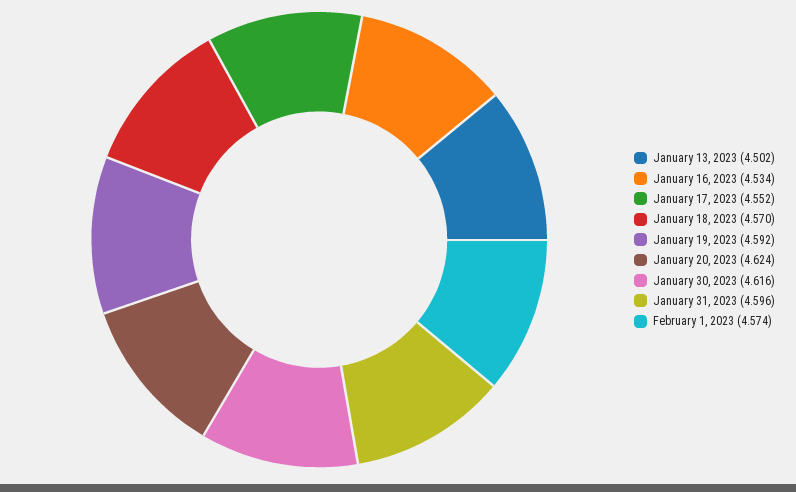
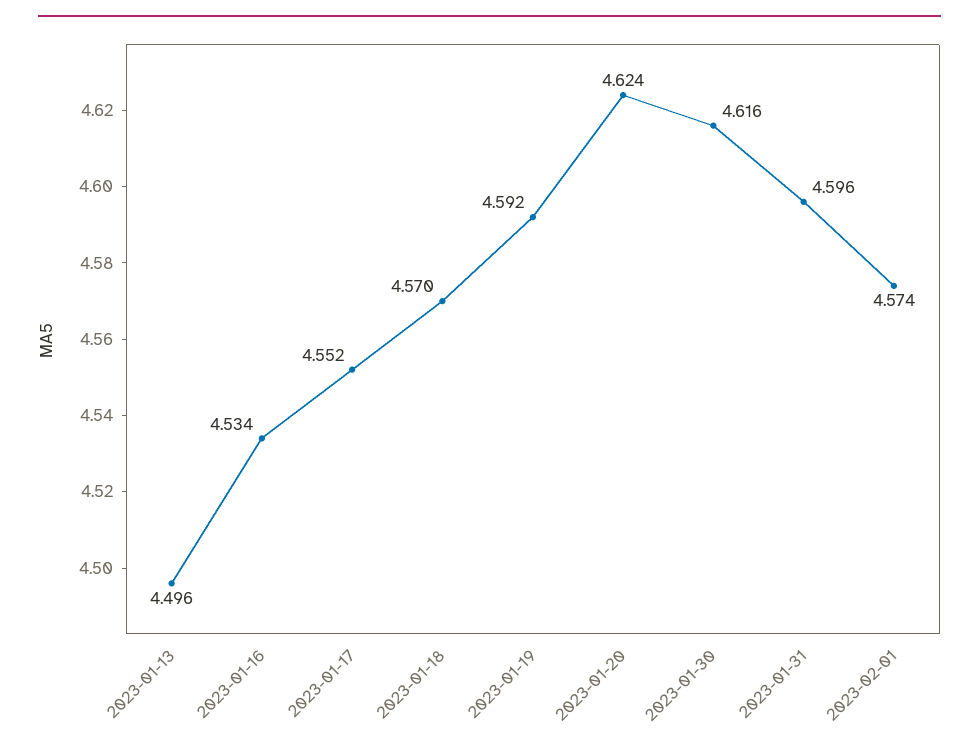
  {
-   "January 13, 2023": 4.502,
+   "January 13, 2023": 4.496,
    "January 16, 2023": 4.534,
    "January 17, 2023": 4.552,
    "January 18, 2023": 4.57,
    "January 19, 2023": 4.592,
    "January 20, 2023": 4.624,
    "January 30, 2023": 4.616,
    "January 31, 2023": 4.596,
    "February 1, 2023": 4.574
  }

